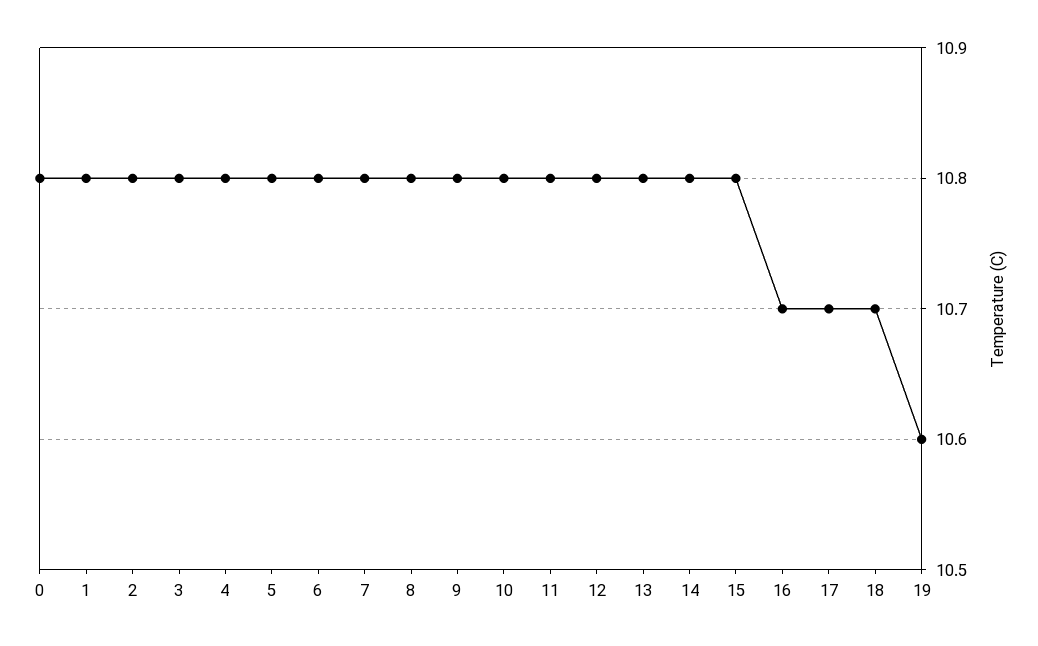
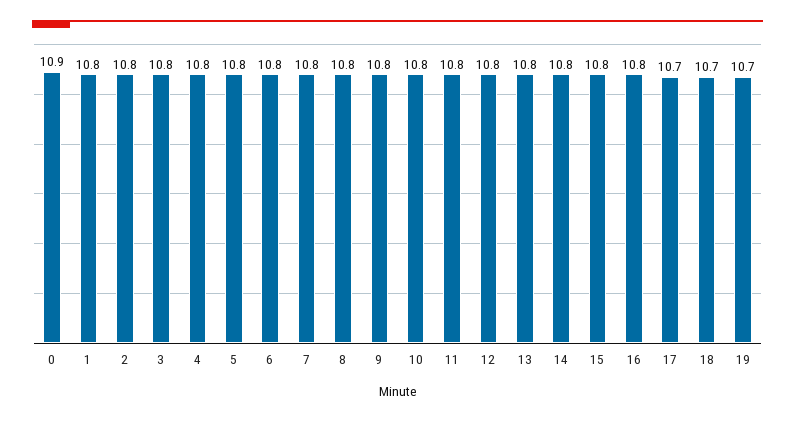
  {
-   "0": 10.8,
+   "0": 10.9,
    "1": 10.8,
    "2": 10.8,
    "3": 10.8,
    "4": 10.8,
    "5": 10.8,
    "6": 10.8,
    "7": 10.8,
    "8": 10.8,
    "9": 10.8,
    "10": 10.8,
    "11": 10.8,
    "12": 10.8,
    "13": 10.8,
    "14": 10.8,
    "15": 10.8,
-   "16": 10.7,
+   "16": 10.8,
    "17": 10.7,
    "18": 10.7,
-   "19": 10.6
+   "19": 10.7
  }

